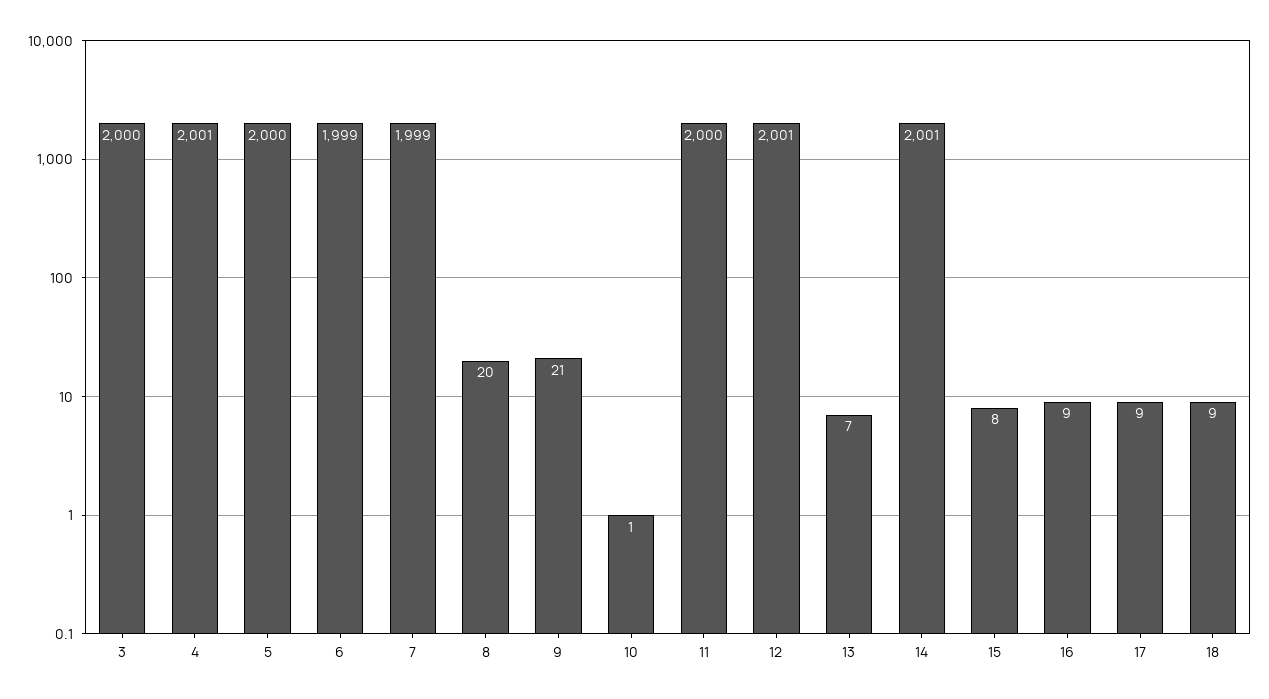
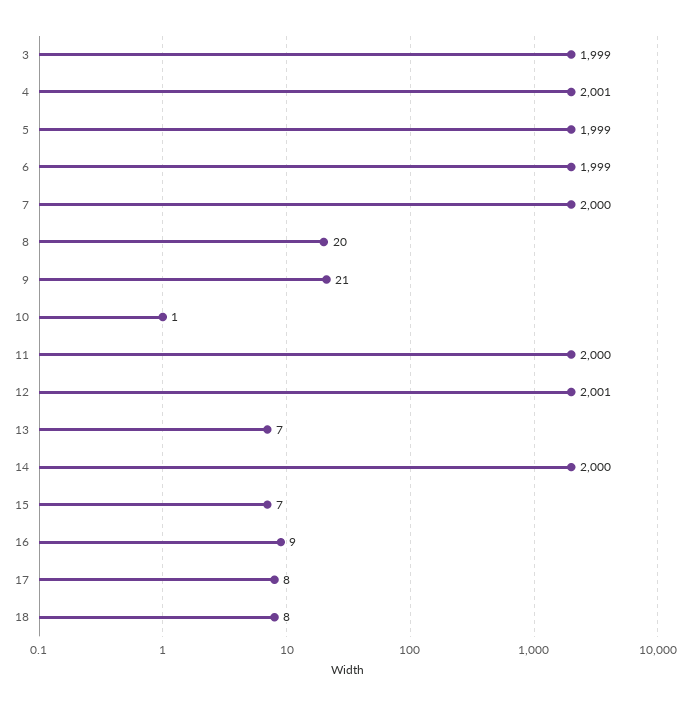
  {
-   "3": 2000,
+   "3": 1999,
    "4": 2001,
-   "5": 2000,
+   "5": 1999,
    "6": 1999,
-   "7": 1999,
+   "7": 2000,
    "8": 20,
    "9": 21,
    "10": 1,
    "11": 2000,
    "12": 2001,
    "13": 7,
-   "14": 2001,
+   "14": 2000,
-   "15": 8,
+   "15": 7,
    "16": 9,
-   "17": 9,
+   "17": 8,
-   "18": 9
+   "18": 8
  }

